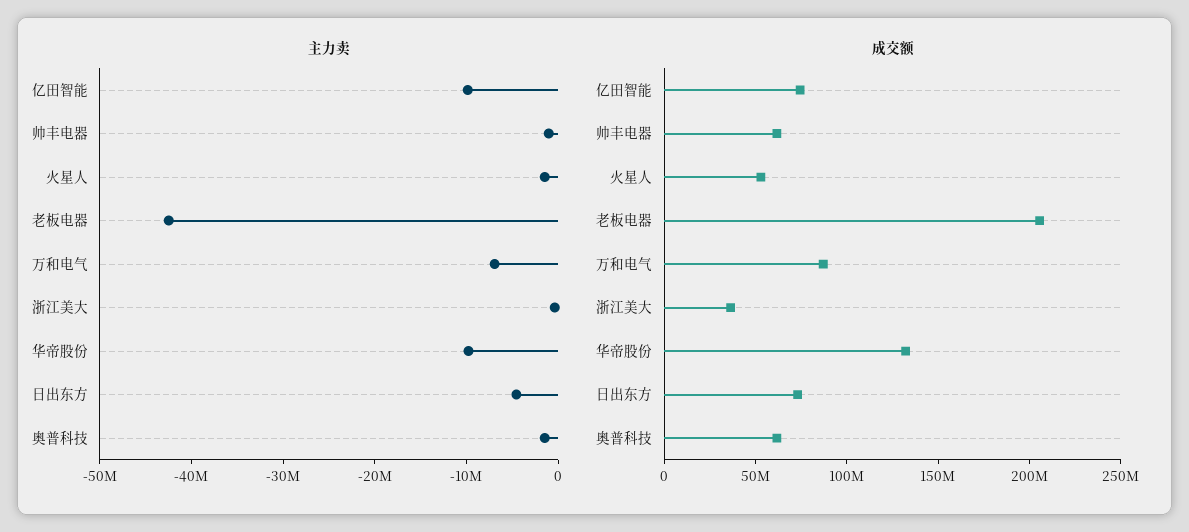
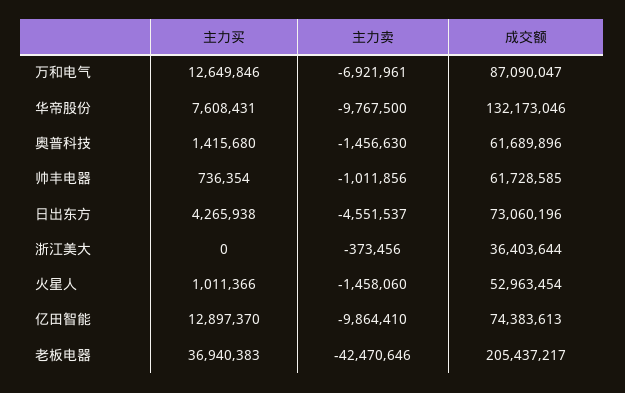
  {
    "主力卖": {
      "亿田智能": -9864410,
      "帅丰电器": -1011856,
      "火星人": -1458060,
      "老板电器": -42470646,
      "万和电气": -6921961,
      "浙江美大": -373456,
      "华帝股份": -9767500,
      "日出东方": -4551537,
      "奥普科技": -1456630
    },
    "成交额": {
      "亿田智能": 74383613,
      "帅丰电器": 61728585,
      "火星人": 52963454,
      "老板电器": 205437217,
      "万和电气": 87090047,
      "浙江美大": 36403644,
      "华帝股份": 132173046,
      "日出东方": 73060196,
      "奥普科技": 61689896
-   }
+   },
+   "主力买": {
+     "万和电气": 12649846,
+     "华帝股份": 7608431,
+     "奥普科技": 1415680,
+     "帅丰电器": 736354,
+     "日出东方": 4265938,
+     "浙江美大": 0,
+     "火星人": 1011366,
+     "亿田智能": 12897370,
+     "老板电器": 36940383
+   }
  }

